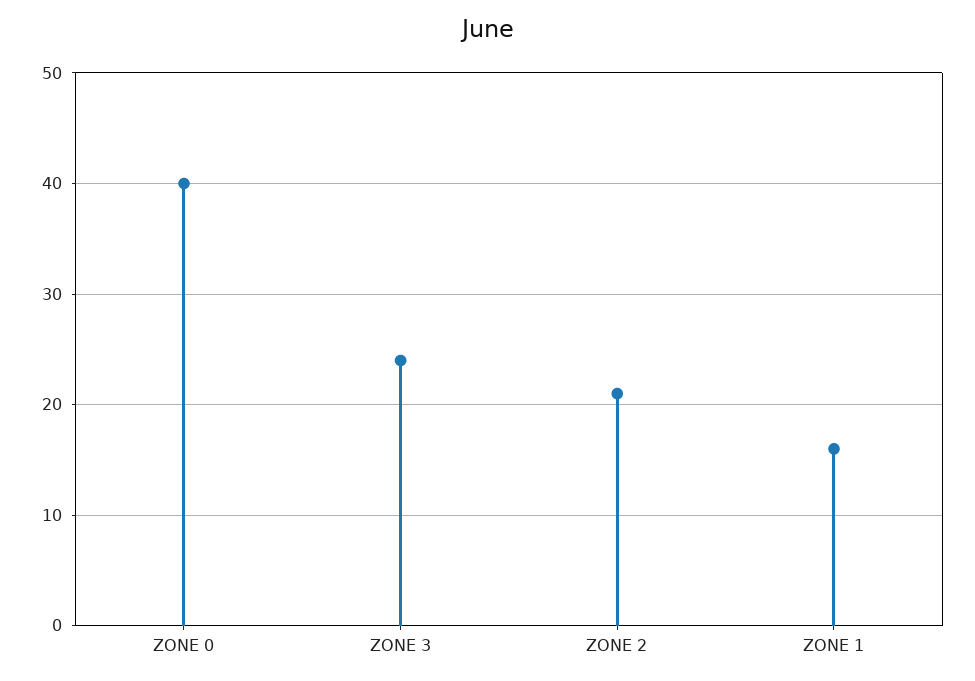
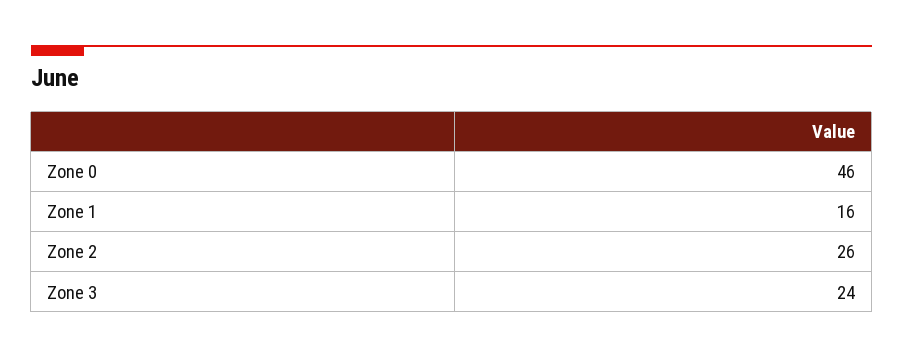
  {
-   "ZONE 0": 40,
+   "ZONE 0": 46,
    "ZONE 3": 24,
-   "ZONE 2": 21,
+   "ZONE 2": 26,
    "ZONE 1": 16
  }

